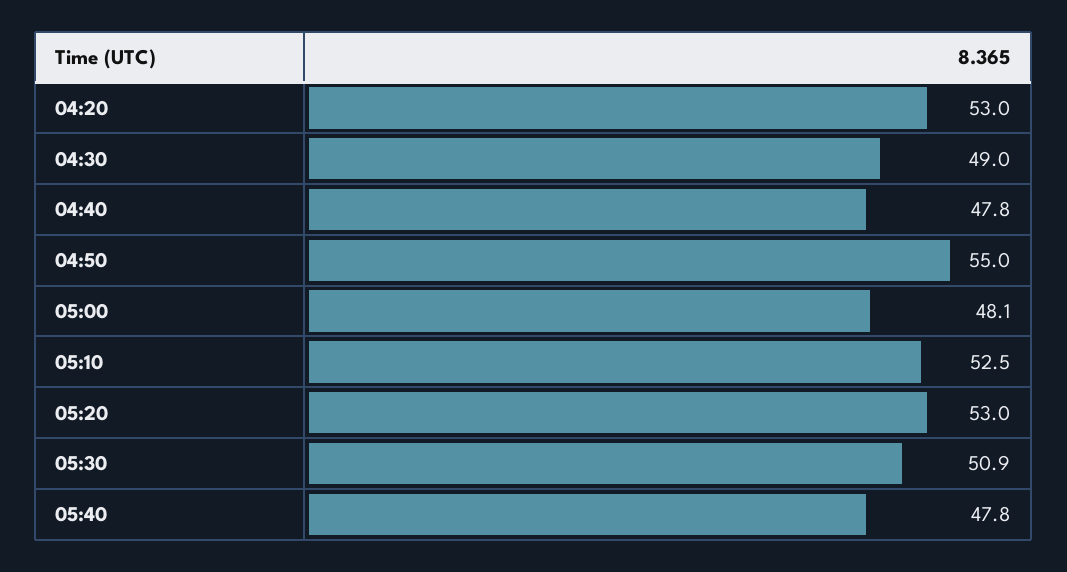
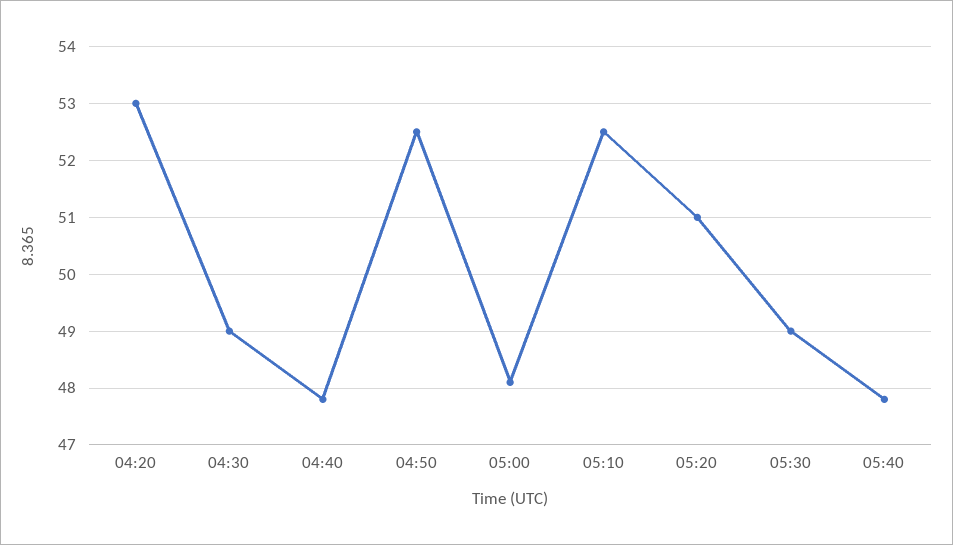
  {
    "04:20": 53,
    "04:30": 49,
    "04:40": 47.8,
-   "04:50": 55,
+   "04:50": 52.5,
    "05:00": 48.1,
    "05:10": 52.5,
-   "05:20": 53,
+   "05:20": 51,
-   "05:30": 50.9,
+   "05:30": 49,
    "05:40": 47.8
  }

